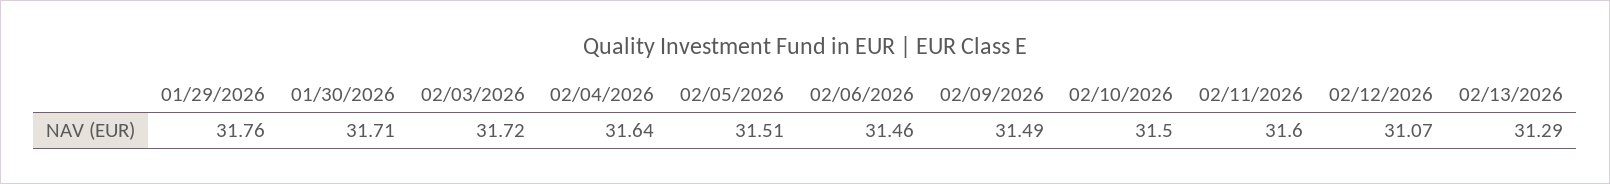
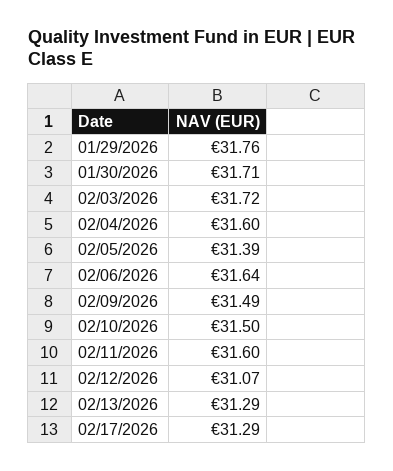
  {
    "01/29/2026": 31.76,
    "01/30/2026": 31.71,
    "02/03/2026": 31.72,
-   "02/04/2026": 31.64,
+   "02/04/2026": 31.6,
-   "02/05/2026": 31.51,
+   "02/05/2026": 31.39,
-   "02/06/2026": 31.46,
+   "02/06/2026": 31.64,
    "02/09/2026": 31.49,
    "02/10/2026": 31.5,
    "02/11/2026": 31.6,
    "02/12/2026": 31.07,
-   "02/13/2026": 31.29
+   "02/13/2026": 31.29,
+   "02/17/2026": 31.29
  }

